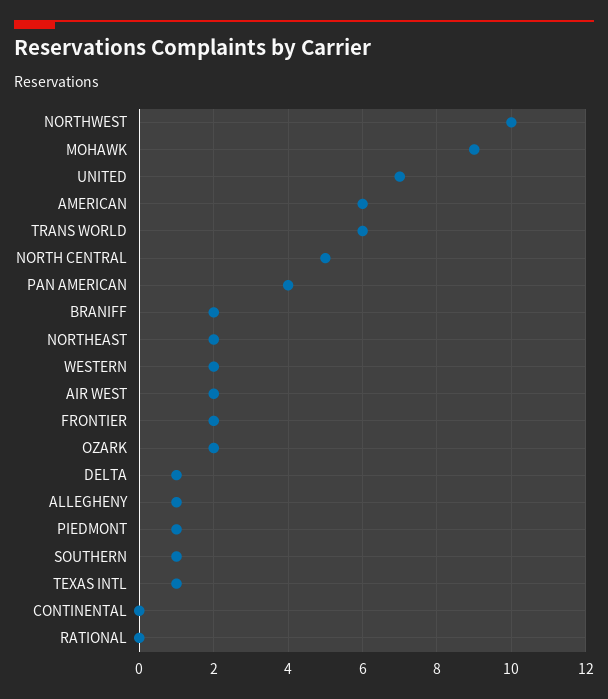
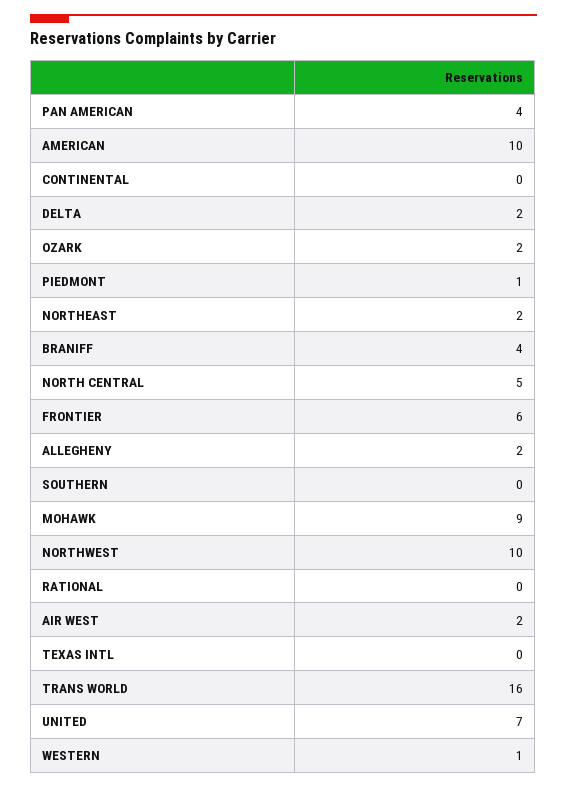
  {
    "NORTHWEST": 10,
    "MOHAWK": 9,
    "UNITED": 7,
-   "AMERICAN": 6,
+   "AMERICAN": 10,
-   "TRANS WORLD": 6,
+   "TRANS WORLD": 16,
    "NORTH CENTRAL": 5,
    "PAN AMERICAN": 4,
-   "BRANIFF": 2,
+   "BRANIFF": 4,
    "NORTHEAST": 2,
-   "WESTERN": 2,
+   "WESTERN": 1,
    "AIR WEST": 2,
-   "FRONTIER": 2,
+   "FRONTIER": 6,
    "OZARK": 2,
-   "DELTA": 1,
+   "DELTA": 2,
-   "ALLEGHENY": 1,
+   "ALLEGHENY": 2,
    "PIEDMONT": 1,
-   "SOUTHERN": 1,
+   "SOUTHERN": 0,
-   "TEXAS INTL": 1,
+   "TEXAS INTL": 0,
    "CONTINENTAL": 0,
    "RATIONAL": 0
  }

